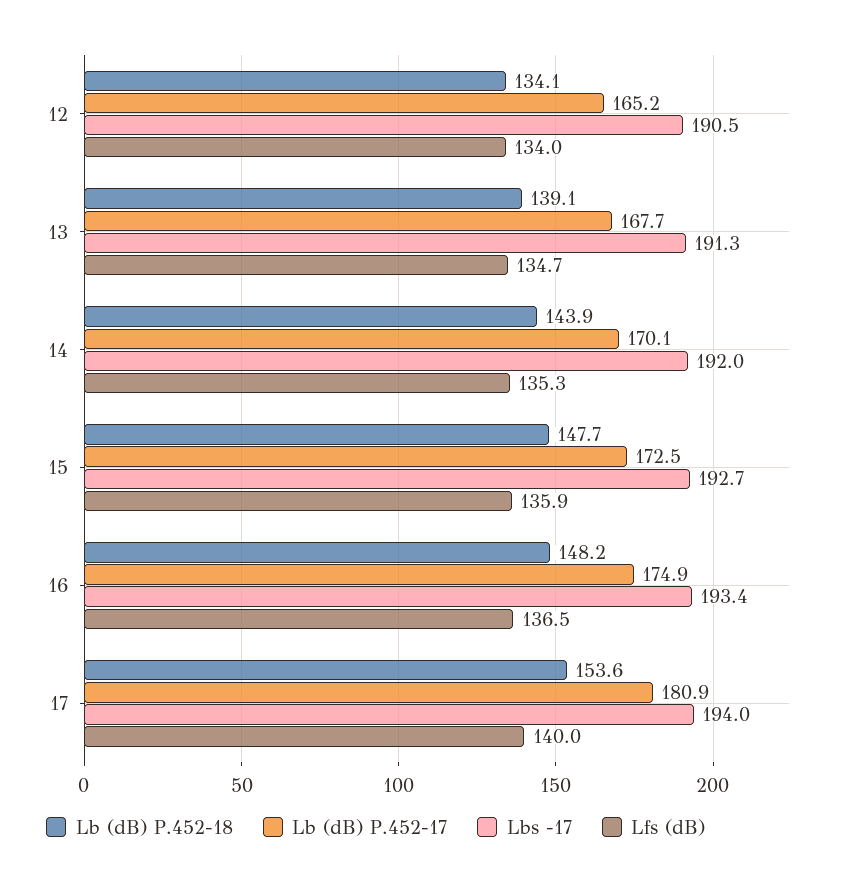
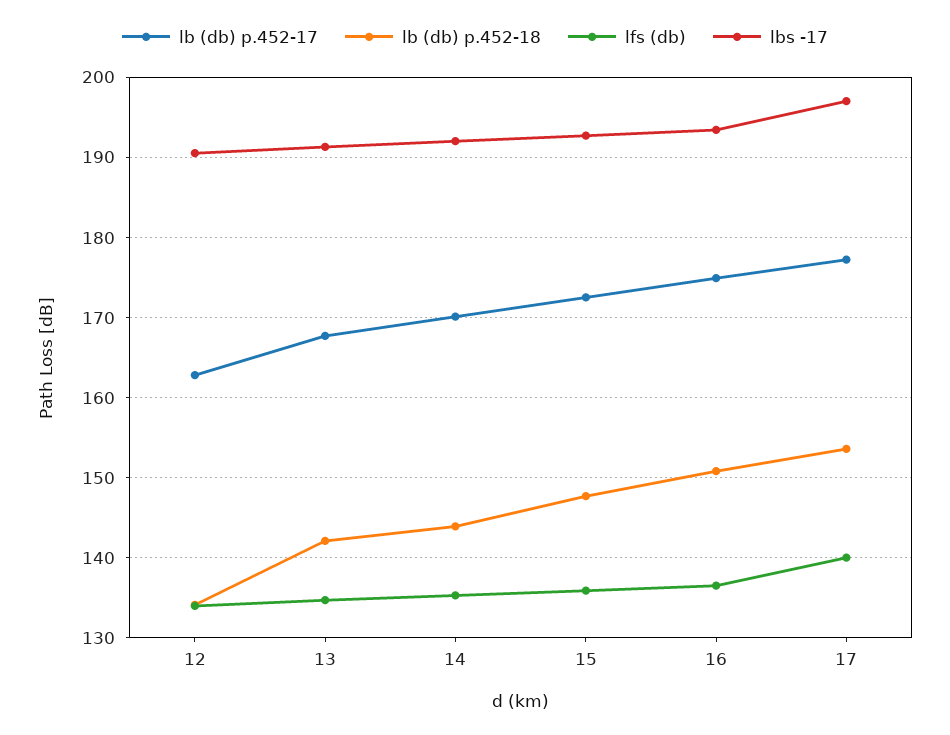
  {
    "Lb (dB) P.452-18": {
      "12": 134.1,
-     "13": 139.1,
+     "13": 142,
      "14": 143.9,
      "15": 147.7,
-     "16": 148.2,
+     "16": 151,
      "17": 153.6
    },
    "Lb (dB) P.452-17": {
-     "12": 165.2,
+     "12": 163,
      "13": 167.7,
      "14": 170.1,
      "15": 172.5,
      "16": 174.9,
-     "17": 180.9
+     "17": 177
    },
    "Lbs -17": {
      "12": 190.5,
      "13": 191.3,
      "14": 192,
      "15": 192.7,
      "16": 193.4,
-     "17": 194
+     "17": 197
    },
    "Lfs (dB)": {
      "12": 134,
      "13": 134.7,
      "14": 135.3,
      "15": 135.9,
      "16": 136.5,
      "17": 140
    }
  }

